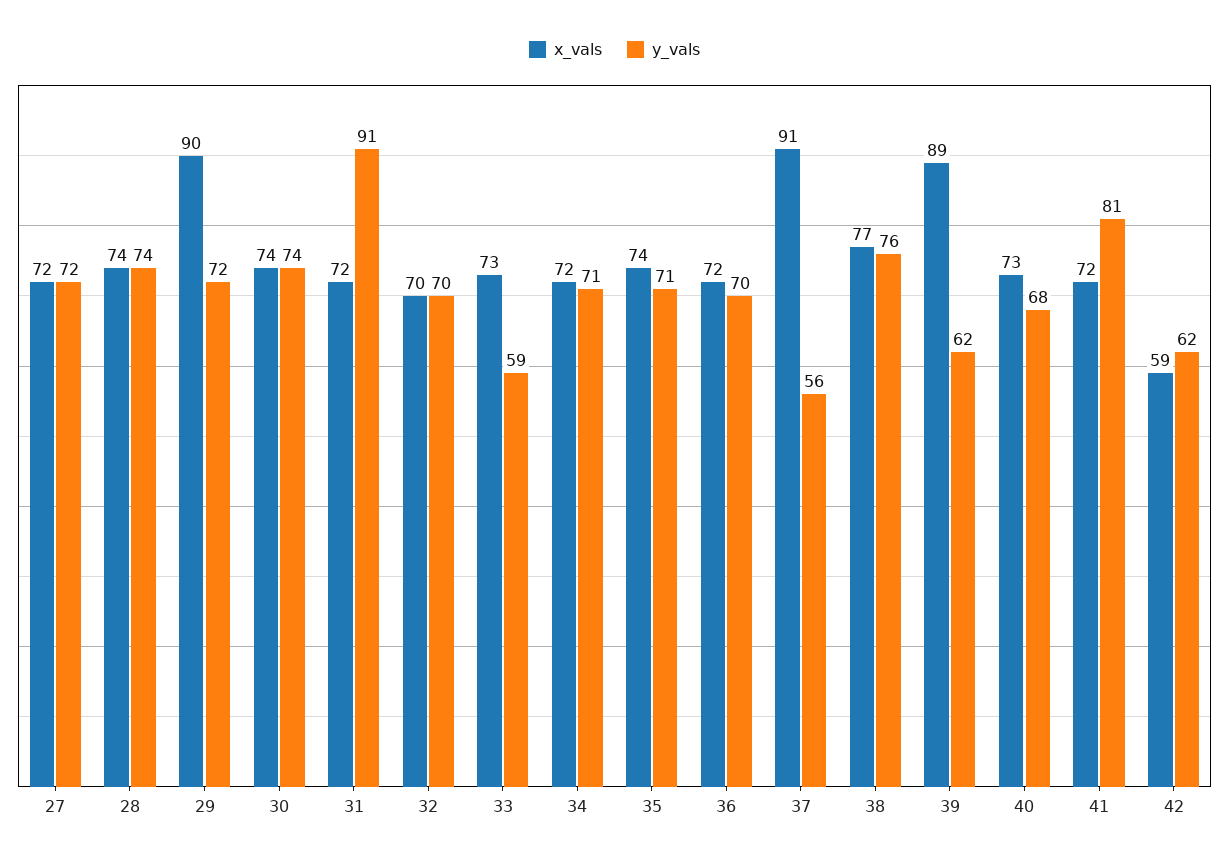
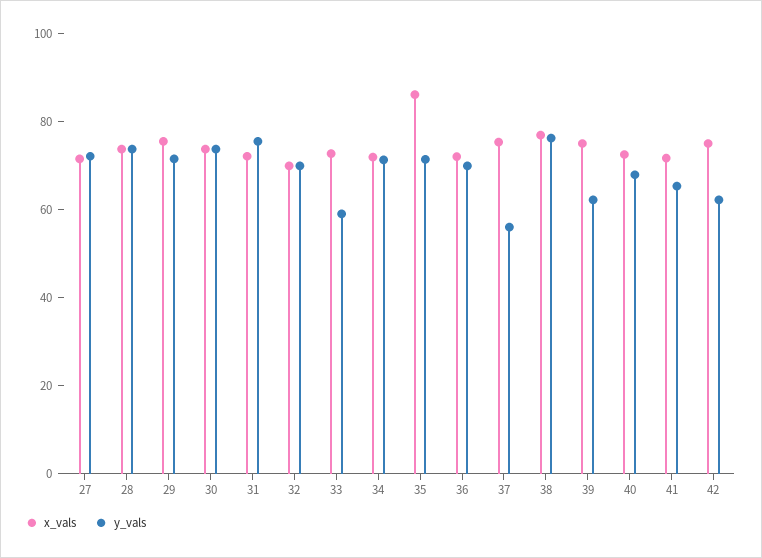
  {
    "x_vals": {
      "27": 72,
      "28": 74,
-     "29": 90,
+     "29": 75,
      "30": 74,
      "31": 72,
      "32": 70,
      "33": 73,
      "34": 72,
-     "35": 74,
+     "35": 85,
      "36": 72,
-     "37": 91,
+     "37": 75,
      "38": 77,
-     "39": 89,
+     "39": 75,
      "40": 73,
      "41": 72,
-     "42": 59
+     "42": 75
    },
    "y_vals": {
      "27": 72,
      "28": 74,
      "29": 72,
      "30": 74,
-     "31": 91,
+     "31": 75,
      "32": 70,
      "33": 59,
      "34": 71,
      "35": 71,
      "36": 70,
      "37": 56,
      "38": 76,
      "39": 62,
      "40": 68,
-     "41": 81,
+     "41": 65,
      "42": 62
    }
  }

